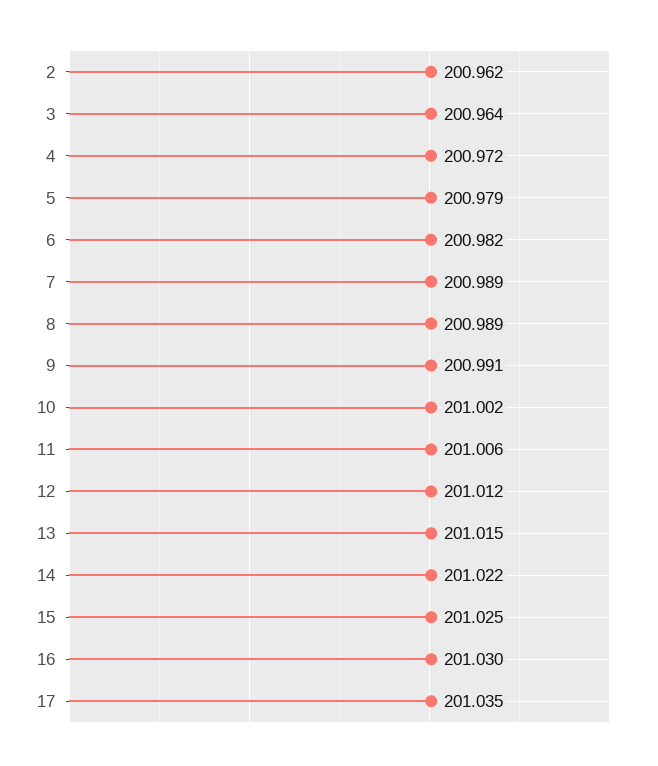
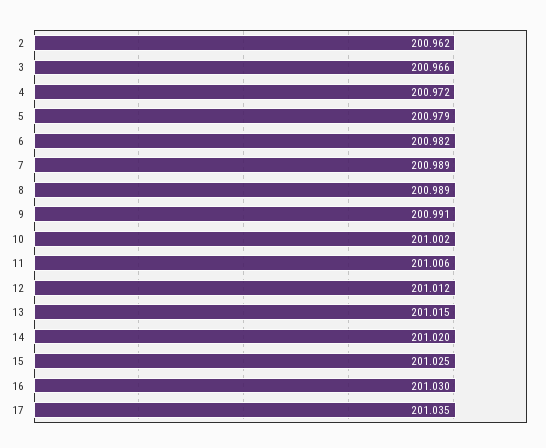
  {
    "2": 200.962,
-   "3": 200.964,
+   "3": 200.966,
    "4": 200.972,
    "5": 200.979,
    "6": 200.982,
    "7": 200.989,
    "8": 200.989,
    "9": 200.991,
    "10": 201.002,
    "11": 201.006,
    "12": 201.012,
    "13": 201.015,
-   "14": 201.022,
+   "14": 201.02,
    "15": 201.025,
    "16": 201.03,
    "17": 201.035
  }

